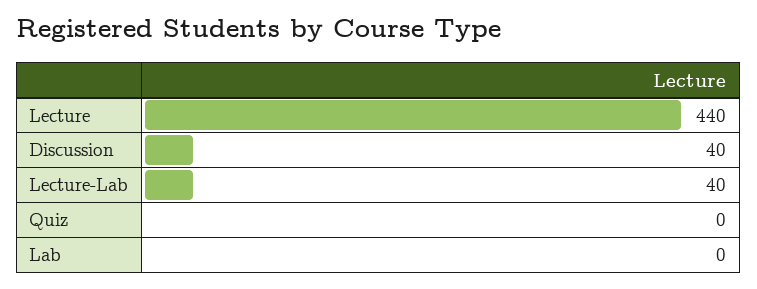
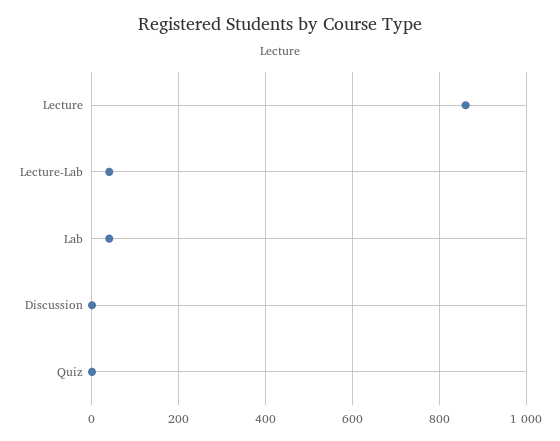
  {
-   "Lecture": 440,
+   "Lecture": 860,
-   "Discussion": 40,
+   "Discussion": 0,
    "Lecture-Lab": 40,
    "Quiz": 0,
-   "Lab": 0
+   "Lab": 40
  }

